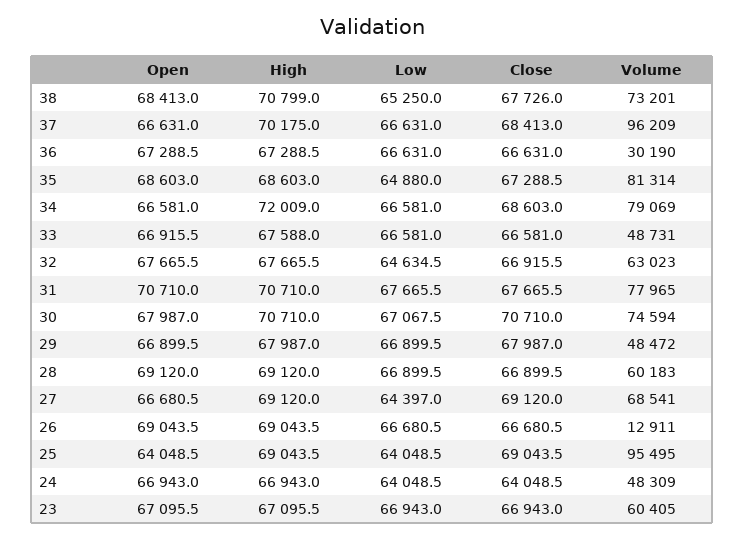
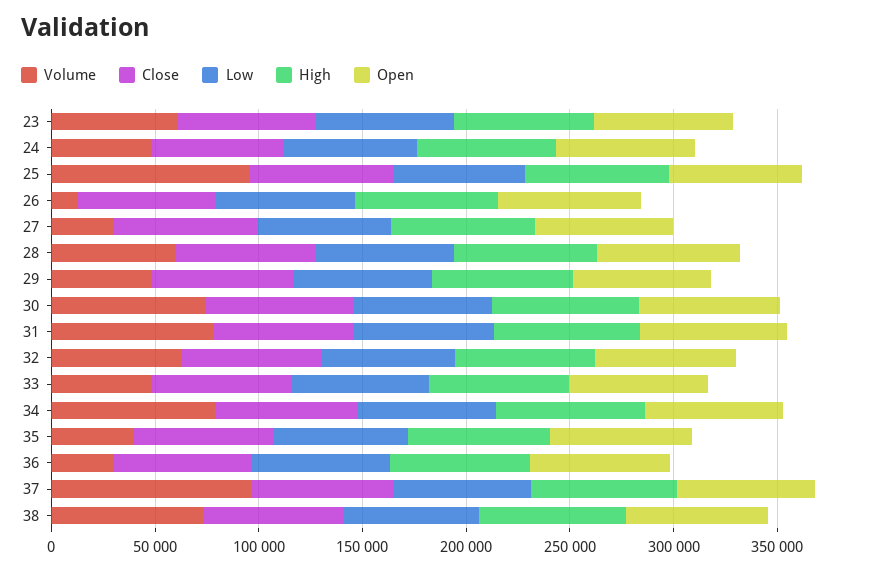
  {
    "Open": {
      "38": 68413,
      "37": 66631,
      "36": 67288.5,
      "35": 68603,
      "34": 66581,
      "33": 66915.5,
      "32": 67665.5,
      "31": 70710,
      "30": 67987,
      "29": 66899.5,
      "28": 69120,
      "27": 66680.5,
      "26": 69043.5,
      "25": 64048.5,
      "24": 66943,
      "23": 67095.5
    },
    "High": {
      "38": 70799,
      "37": 70175,
      "36": 67288.5,
      "35": 68603,
      "34": 72009,
      "33": 67588,
      "32": 67665.5,
      "31": 70710,
      "30": 70710,
      "29": 67987,
      "28": 69120,
      "27": 69120,
      "26": 69043.5,
      "25": 69043.5,
      "24": 66943,
      "23": 67095.5
    },
    "Low": {
      "38": 65250,
      "37": 66631,
      "36": 66631,
      "35": 64880,
      "34": 66581,
      "33": 66581,
      "32": 64634.5,
      "31": 67665.5,
      "30": 67067.5,
      "29": 66899.5,
      "28": 66899.5,
      "27": 64397,
      "26": 66680.5,
      "25": 64048.5,
      "24": 64048.5,
      "23": 66943
    },
    "Close": {
      "38": 67726,
      "37": 68413,
      "36": 66631,
      "35": 67288.5,
      "34": 68603,
      "33": 66581,
      "32": 66915.5,
      "31": 67665.5,
      "30": 70710,
      "29": 67987,
      "28": 66899.5,
      "27": 69120,
      "26": 66680.5,
      "25": 69043.5,
      "24": 64048.5,
      "23": 66943
    },
    "Volume": {
      "38": 73201,
      "37": 96209,
      "36": 30190,
-     "35": 81314,
+     "35": 40000,
      "34": 79069,
      "33": 48731,
      "32": 63023,
      "31": 77965,
      "30": 74594,
      "29": 48472,
      "28": 60183,
-     "27": 68541,
+     "27": 30000,
      "26": 12911,
      "25": 95495,
      "24": 48309,
      "23": 60405
    }
  }

